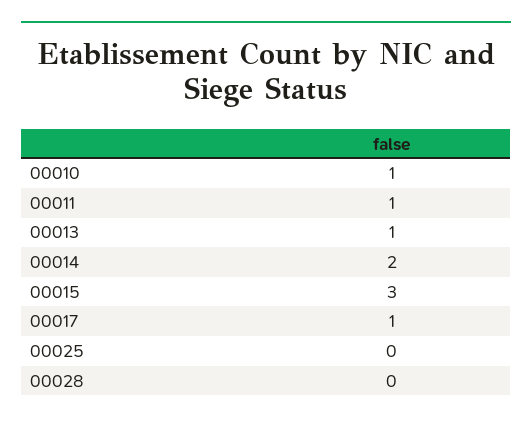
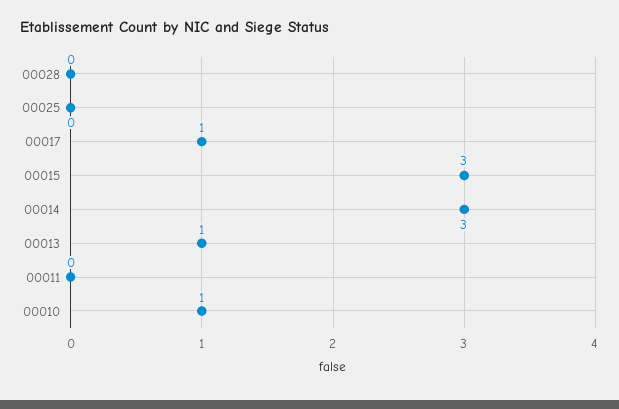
  {
    "00010": 1,
-   "00011": 1,
+   "00011": 0,
    "00013": 1,
-   "00014": 2,
+   "00014": 3,
    "00015": 3,
    "00017": 1,
    "00025": 0,
    "00028": 0
  }

